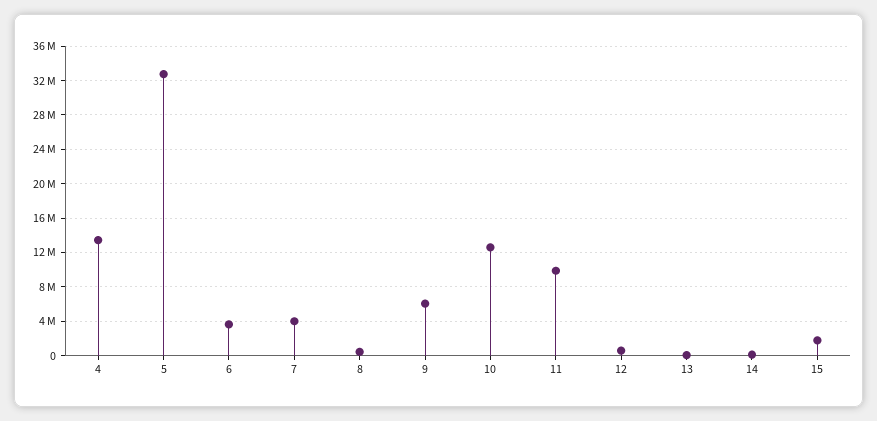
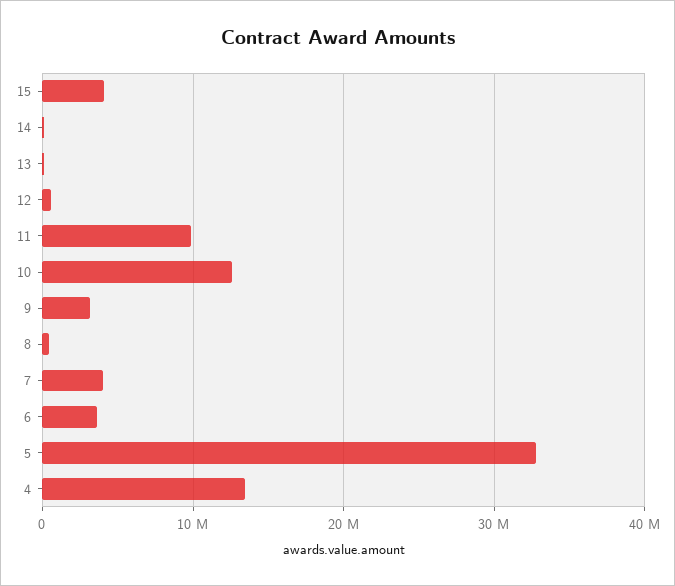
  {
    "4": 13000000,
    "5": 33000000,
    "6": 4000000,
    "7": 4000000,
    "8": 0,
-   "9": 6000000,
+   "9": 3000000,
    "10": 13000000,
    "11": 10000000,
    "12": 1000000,
    "13": 0,
    "14": 0,
-   "15": 2000000
+   "15": 4000000
  }

